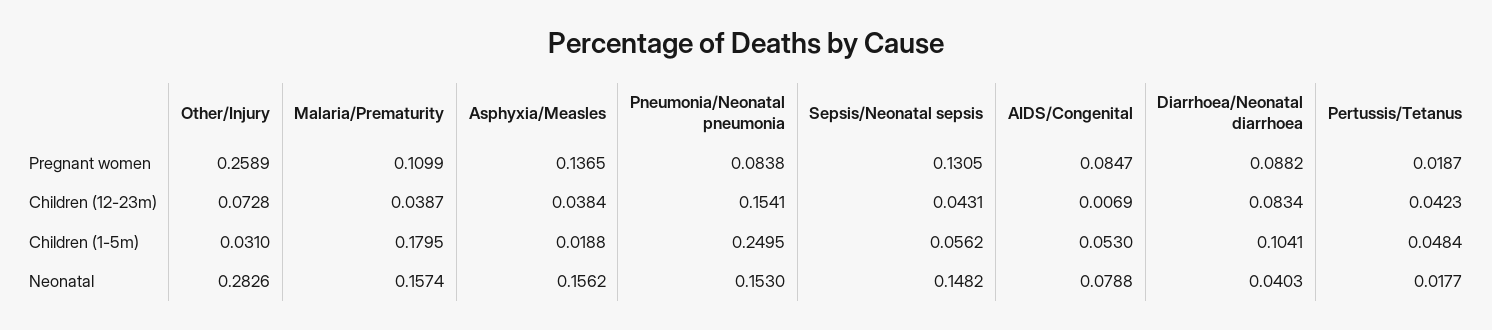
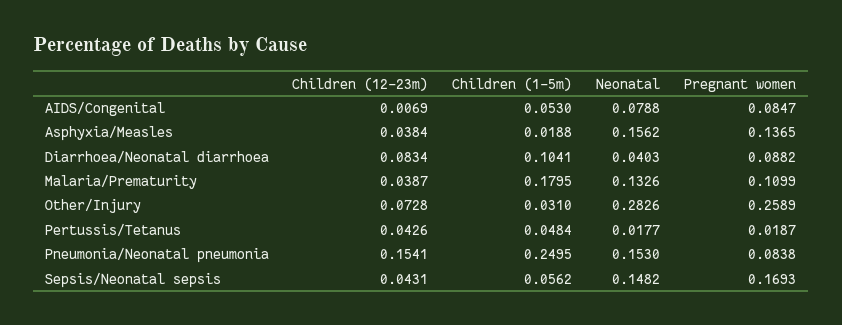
  {
    "Other/Injury": {
      "Pregnant women": 0.2589,
      "Children (12-23m)": 0.0728,
      "Children (1-5m)": 0.031,
      "Neonatal": 0.2826
    },
    "Malaria/Prematurity": {
      "Pregnant women": 0.1099,
      "Children (12-23m)": 0.0387,
      "Children (1-5m)": 0.1795,
-     "Neonatal": 0.1574
+     "Neonatal": 0.1326
    },
    "Asphyxia/Measles": {
      "Pregnant women": 0.1365,
      "Children (12-23m)": 0.0384,
      "Children (1-5m)": 0.0188,
      "Neonatal": 0.1562
    },
    "Pneumonia/Neonatal pneumonia": {
      "Pregnant women": 0.0838,
      "Children (12-23m)": 0.1541,
      "Children (1-5m)": 0.2495,
      "Neonatal": 0.153
    },
    "Sepsis/Neonatal sepsis": {
-     "Pregnant women": 0.1305,
+     "Pregnant women": 0.1693,
      "Children (12-23m)": 0.0431,
      "Children (1-5m)": 0.0562,
      "Neonatal": 0.1482
    },
    "AIDS/Congenital": {
      "Pregnant women": 0.0847,
      "Children (12-23m)": 0.0069,
      "Children (1-5m)": 0.053,
      "Neonatal": 0.0788
    },
    "Diarrhoea/Neonatal diarrhoea": {
      "Pregnant women": 0.0882,
      "Children (12-23m)": 0.0834,
      "Children (1-5m)": 0.1041,
      "Neonatal": 0.0403
    },
    "Pertussis/Tetanus": {
      "Pregnant women": 0.0187,
-     "Children (12-23m)": 0.0423,
+     "Children (12-23m)": 0.0426,
      "Children (1-5m)": 0.0484,
      "Neonatal": 0.0177
    }
  }

